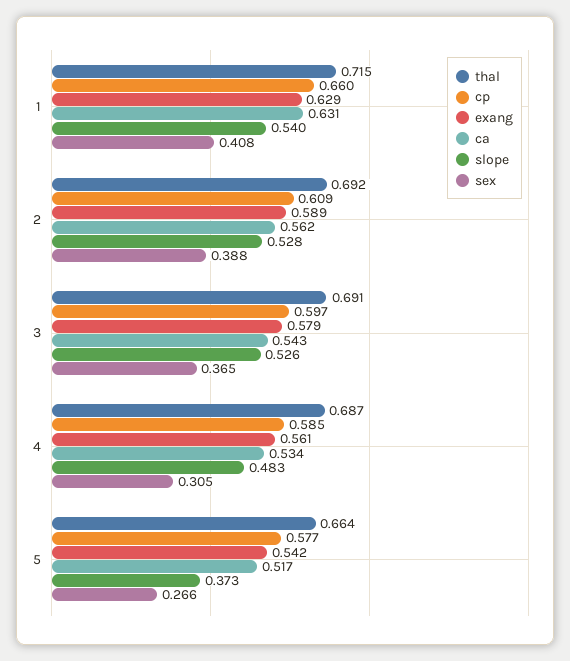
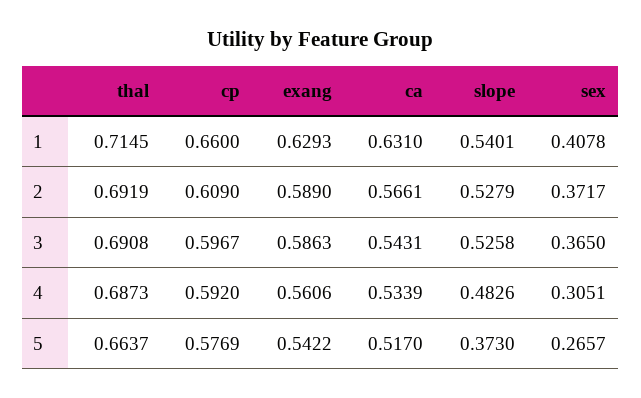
  {
    "thal": {
      "1": 0.7145,
      "2": 0.6919,
      "3": 0.6908,
      "4": 0.6873,
      "5": 0.6637
    },
    "cp": {
      "1": 0.66,
      "2": 0.609,
      "3": 0.5967,
-     "4": 0.585,
+     "4": 0.592,
      "5": 0.5769
    },
    "exang": {
      "1": 0.6293,
      "2": 0.589,
-     "3": 0.579,
+     "3": 0.5863,
      "4": 0.5606,
      "5": 0.5422
    },
    "ca": {
      "1": 0.631,
-     "2": 0.562,
+     "2": 0.5661,
      "3": 0.5431,
      "4": 0.5339,
      "5": 0.517
    },
    "slope": {
      "1": 0.5401,
      "2": 0.5279,
      "3": 0.5258,
      "4": 0.4826,
      "5": 0.373
    },
    "sex": {
      "1": 0.4078,
-     "2": 0.388,
+     "2": 0.3717,
      "3": 0.365,
      "4": 0.3051,
      "5": 0.2657
    }
  }

